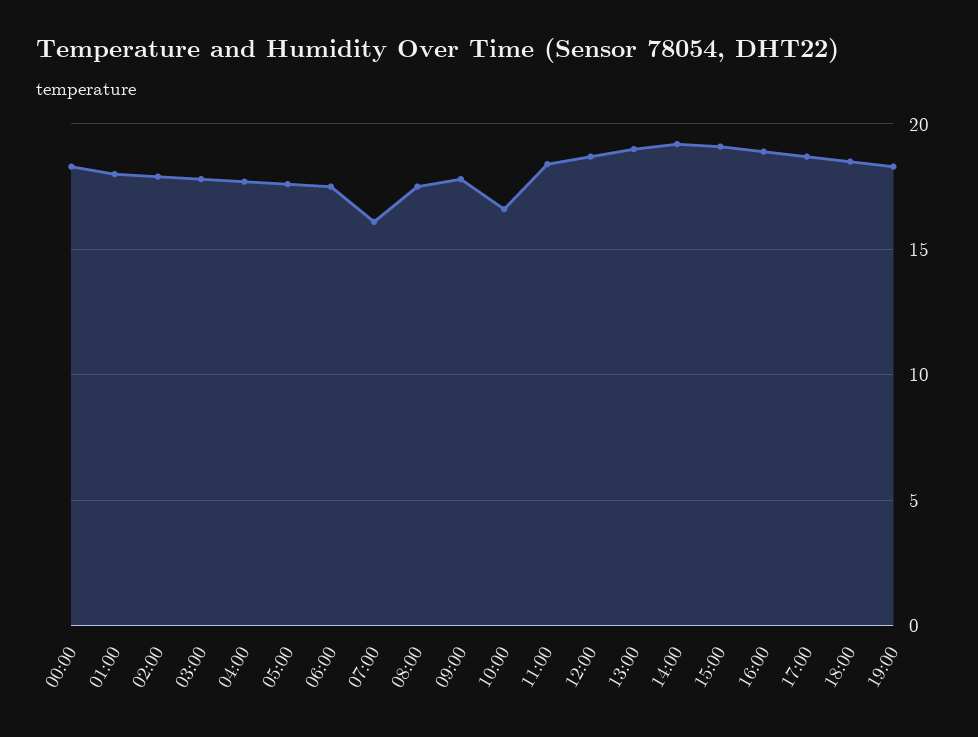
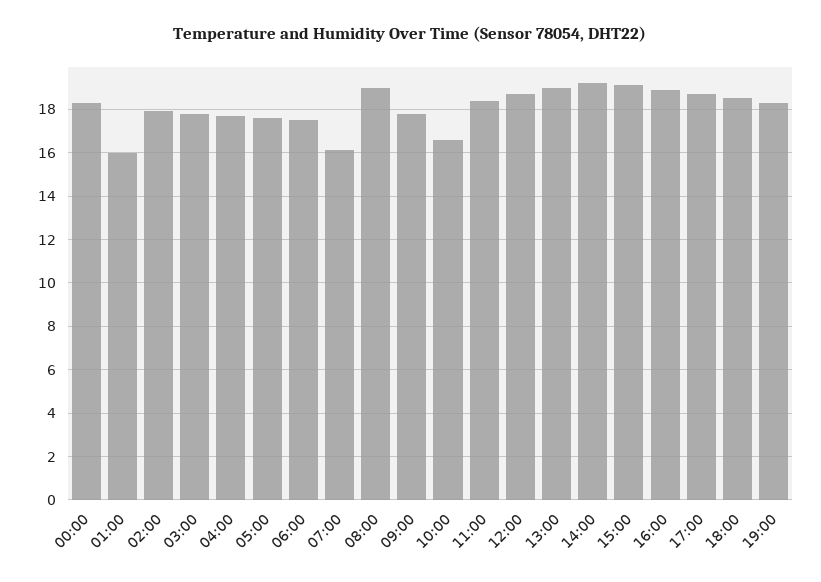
  {
    "00:00": 18.5,
-   "01:00": 18,
+   "01:00": 16,
    "02:00": 18,
    "03:00": 18,
    "04:00": 17.5,
    "05:00": 17.5,
    "06:00": 17.5,
    "07:00": 16,
-   "08:00": 17.5,
+   "08:00": 19,
    "09:00": 18,
    "10:00": 16.5,
    "11:00": 18.5,
    "12:00": 18.5,
    "13:00": 19,
    "14:00": 19,
    "15:00": 19,
    "16:00": 19,
    "17:00": 18.5,
    "18:00": 18.5,
    "19:00": 18.5
  }

